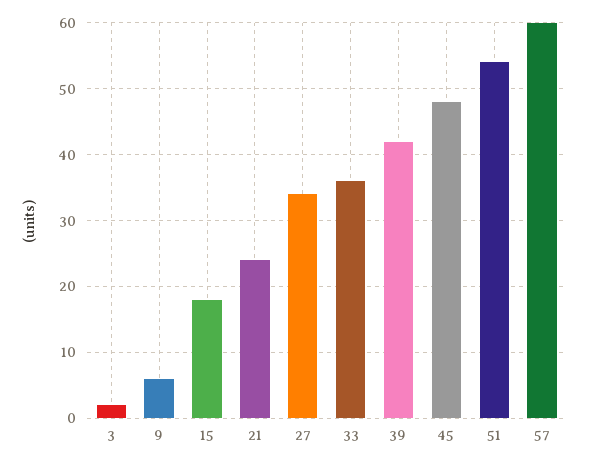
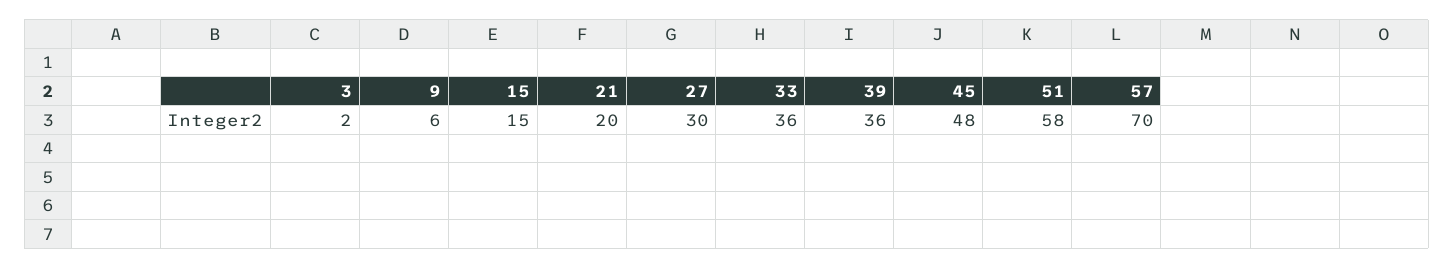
  {
    "3": 2,
    "9": 6,
-   "15": 18,
+   "15": 15,
-   "21": 24,
+   "21": 20,
-   "27": 34,
+   "27": 30,
    "33": 36,
-   "39": 42,
+   "39": 36,
    "45": 48,
-   "51": 54,
+   "51": 58,
-   "57": 60
+   "57": 70
  }

